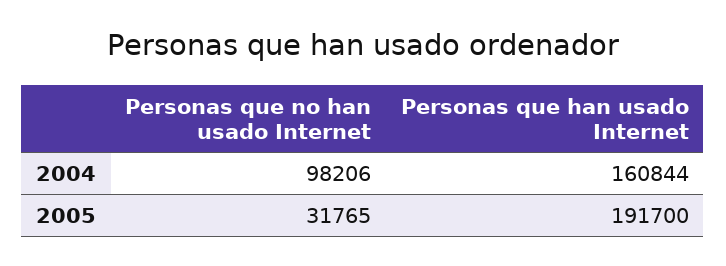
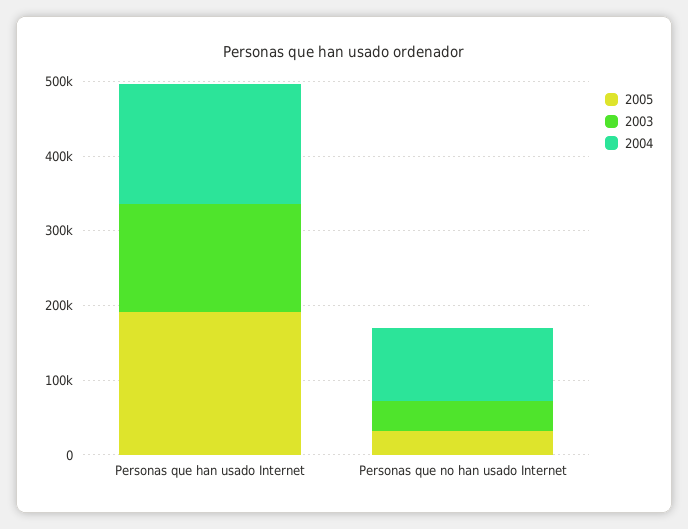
  {
    "2004": {
      "Personas que no han usado Internet": 98206,
      "Personas que han usado Internet": 160844
    },
    "2005": {
      "Personas que no han usado Internet": 31765,
      "Personas que han usado Internet": 191700
-   }
+   },
+   "2003": {
+     "Personas que han usado Internet": 140000,
+     "Personas que no han usado Internet": 40000
+   }
  }

